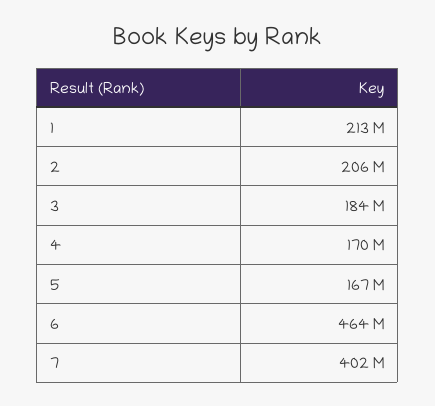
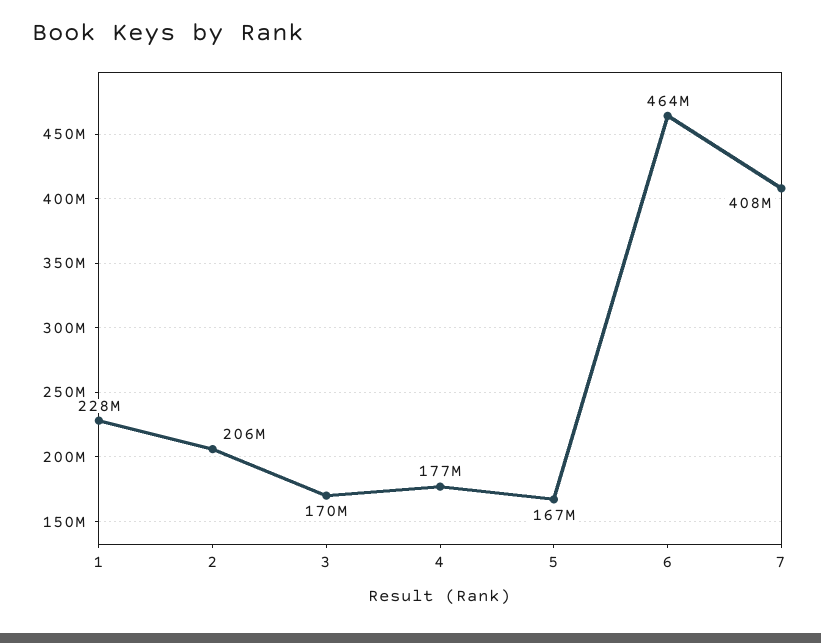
  {
-   "1": 213000000,
+   "1": 228000000,
    "2": 206000000,
-   "3": 184000000,
+   "3": 170000000,
-   "4": 170000000,
+   "4": 177000000,
    "5": 167000000,
    "6": 464000000,
-   "7": 402000000
+   "7": 408000000
  }

